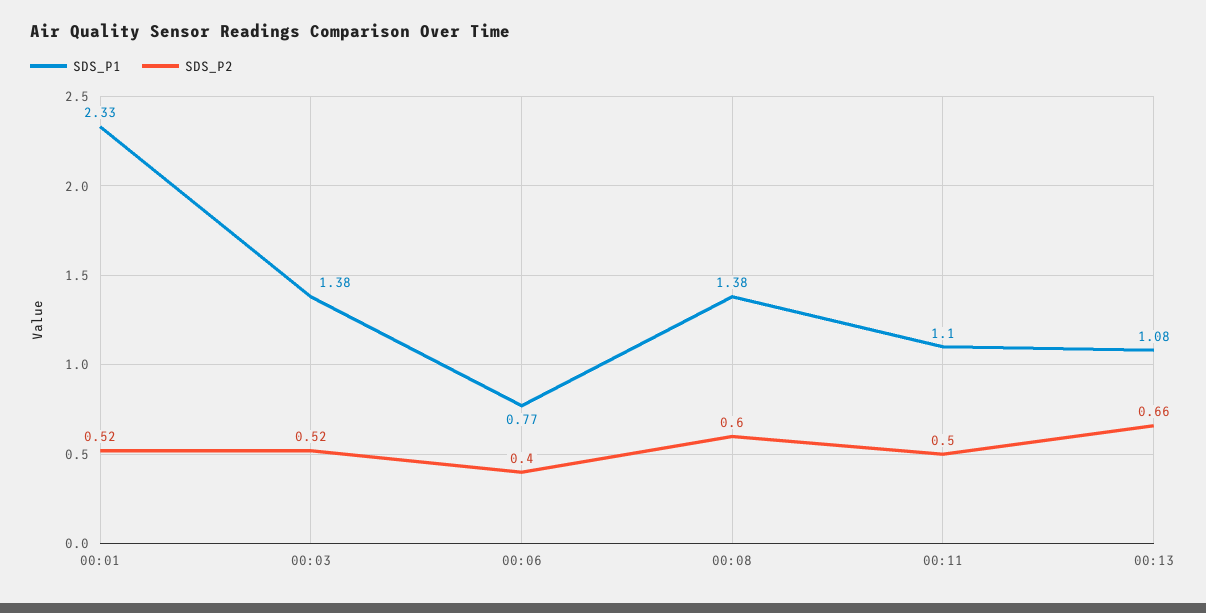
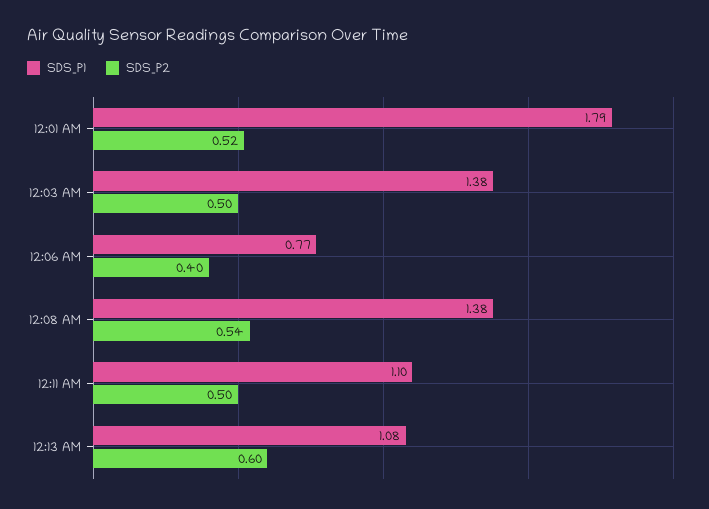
  {
    "SDS_P1": {
-     "00:01": 2.33,
+     "00:01": 1.79,
      "00:03": 1.38,
      "00:06": 0.77,
      "00:08": 1.38,
      "00:11": 1.1,
      "00:13": 1.08
    },
    "SDS_P2": {
      "00:01": 0.52,
-     "00:03": 0.52,
+     "00:03": 0.5,
      "00:06": 0.4,
-     "00:08": 0.6,
+     "00:08": 0.54,
      "00:11": 0.5,
-     "00:13": 0.66
+     "00:13": 0.6
    }
  }

